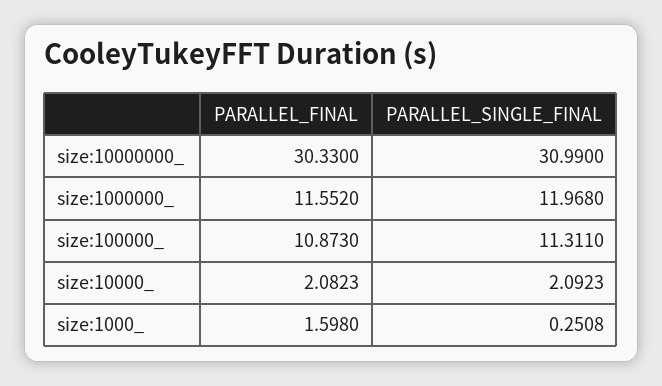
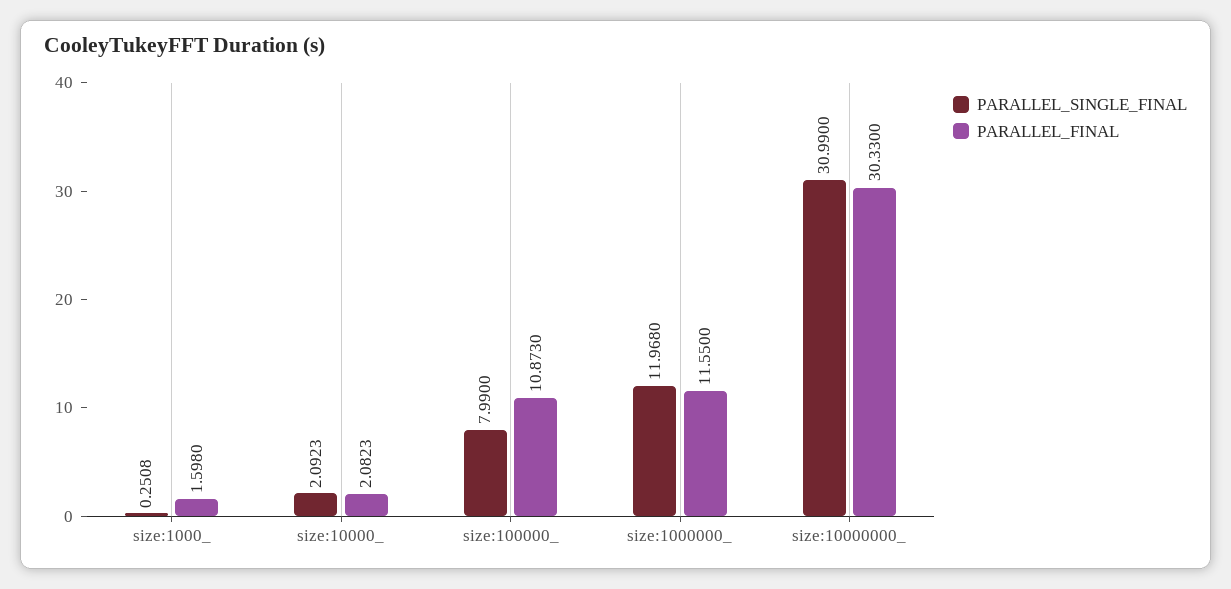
  {
    "PARALLEL_FINAL": {
      "size:10000000_": 30.33,
-     "size:1000000_": 11.552,
+     "size:1000000_": 11.55,
      "size:100000_": 10.873,
      "size:10000_": 2.0823,
      "size:1000_": 1.598
    },
    "PARALLEL_SINGLE_FINAL": {
      "size:10000000_": 30.99,
      "size:1000000_": 11.968,
-     "size:100000_": 11.311,
+     "size:100000_": 7.99,
      "size:10000_": 2.0923,
      "size:1000_": 0.2508
    }
  }

